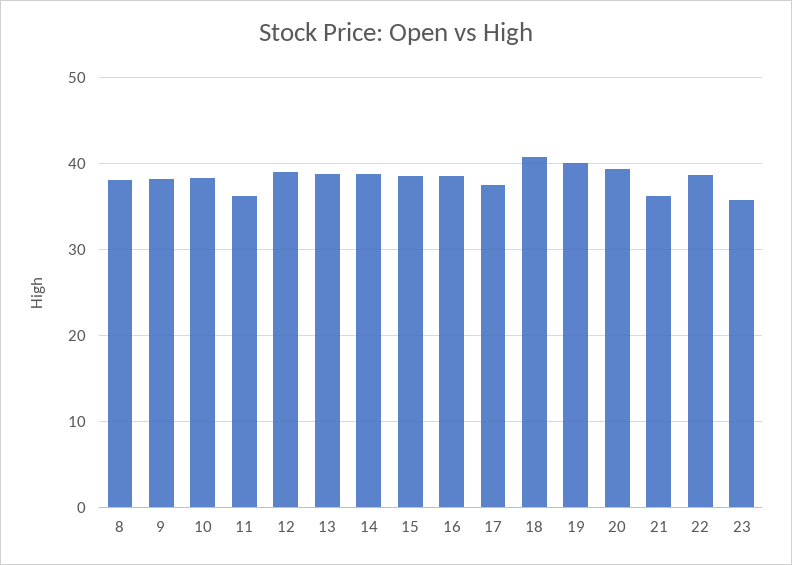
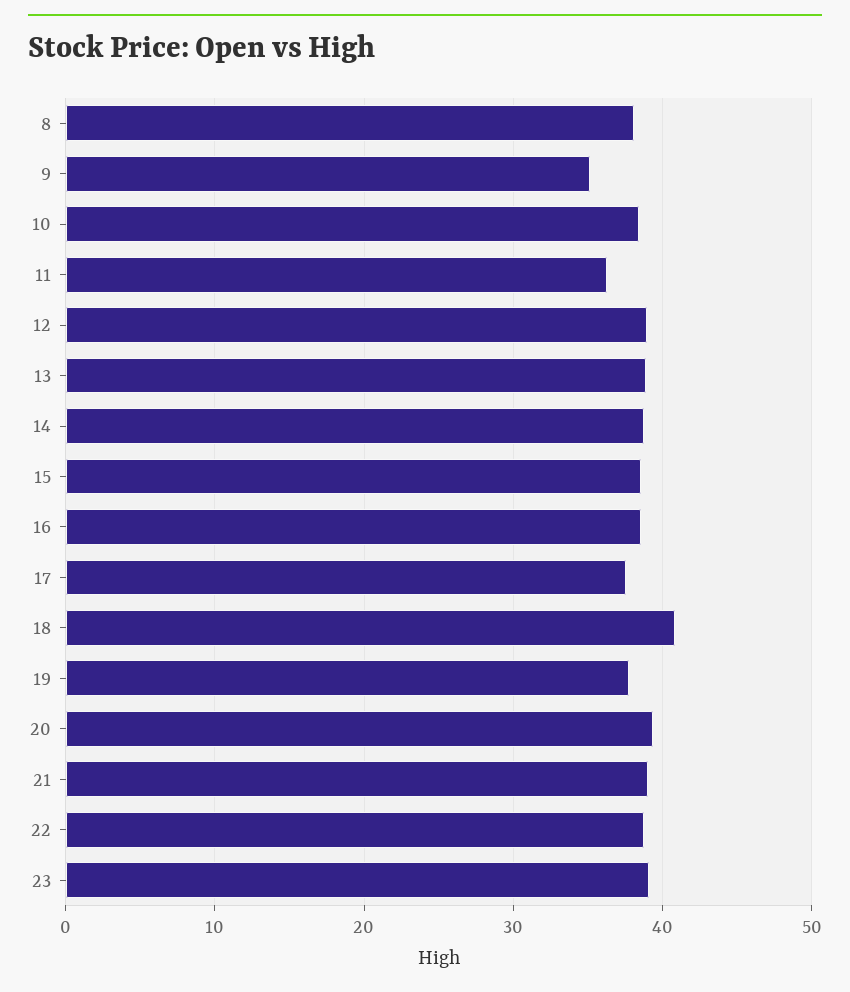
  {
    "8": 38,
-   "9": 38,
+   "9": 35,
    "10": 38,
    "11": 36,
    "12": 39,
    "13": 39,
    "14": 39,
    "15": 39,
    "16": 39,
    "17": 38,
    "18": 41,
-   "19": 40,
+   "19": 38,
    "20": 39,
-   "21": 36,
+   "21": 39,
    "22": 39,
-   "23": 36
+   "23": 39
  }

